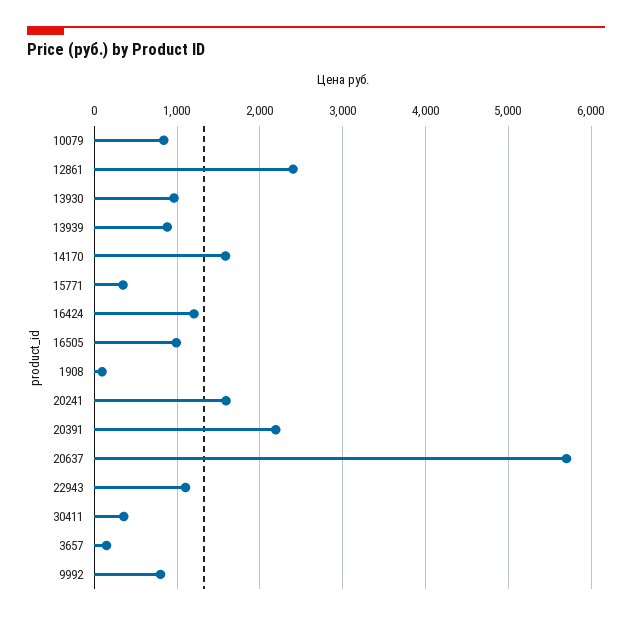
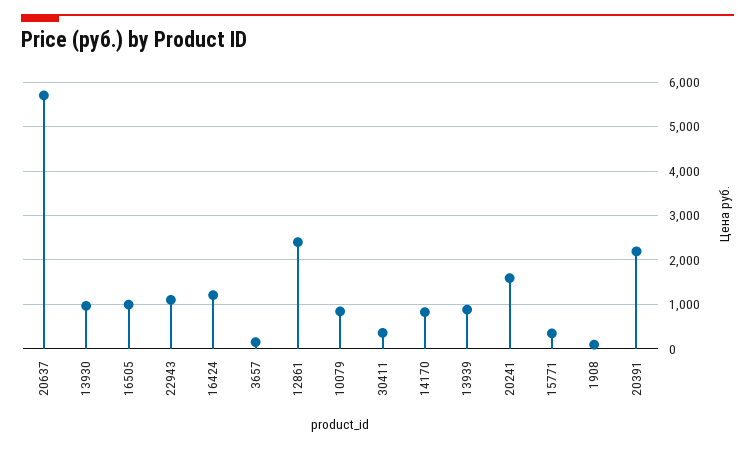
  {
    "10079": 800,
    "12861": 2400,
    "13930": 1000,
    "13939": 900,
-   "14170": 1600,
+   "14170": 800,
    "15771": 300,
    "16424": 1200,
    "16505": 1000,
    "1908": 100,
    "20241": 1600,
    "20391": 2200,
    "20637": 5700,
    "22943": 1100,
    "30411": 400,
-   "3657": 100,
+   "3657": 100
-   "9992": 800
  }

